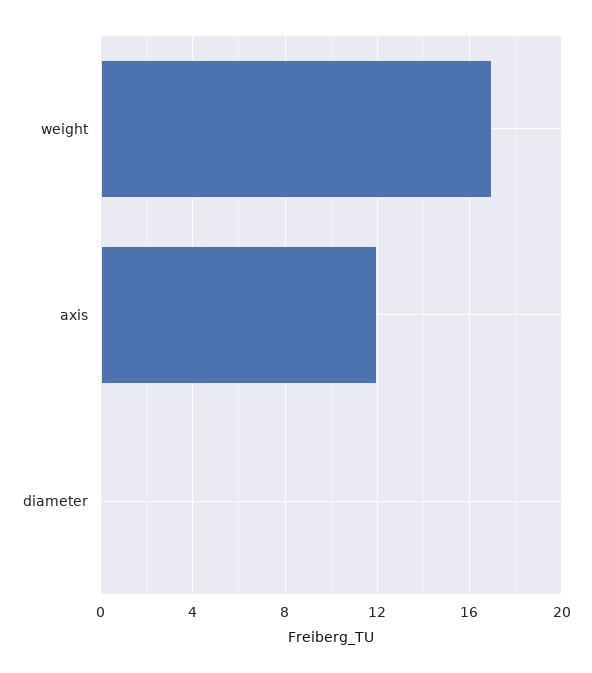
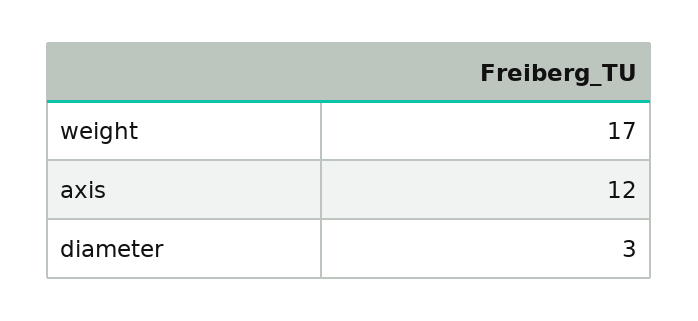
  {
    "weight": 17,
    "axis": 12,
-   "diameter": 0
+   "diameter": 3
  }

